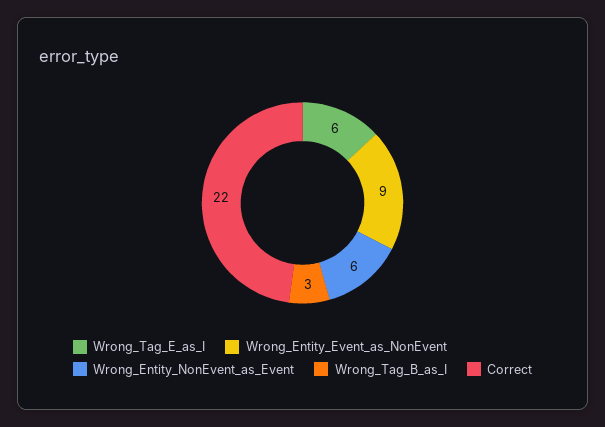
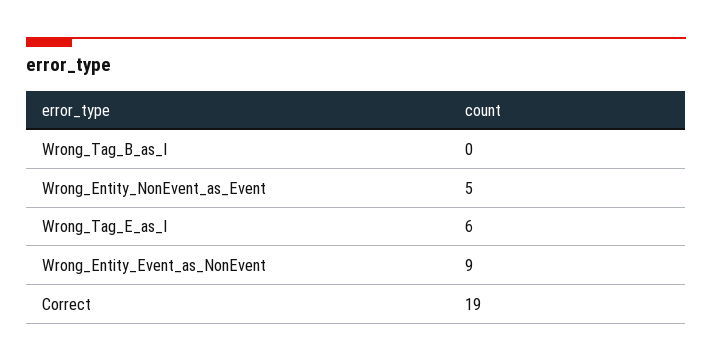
  {
    "Wrong_Tag_E_as_I": 6,
    "Wrong_Entity_Event_as_NonEvent": 9,
-   "Wrong_Entity_NonEvent_as_Event": 6,
+   "Wrong_Entity_NonEvent_as_Event": 5,
-   "Wrong_Tag_B_as_I": 3,
+   "Wrong_Tag_B_as_I": 0,
-   "Correct": 22
+   "Correct": 19
  }

